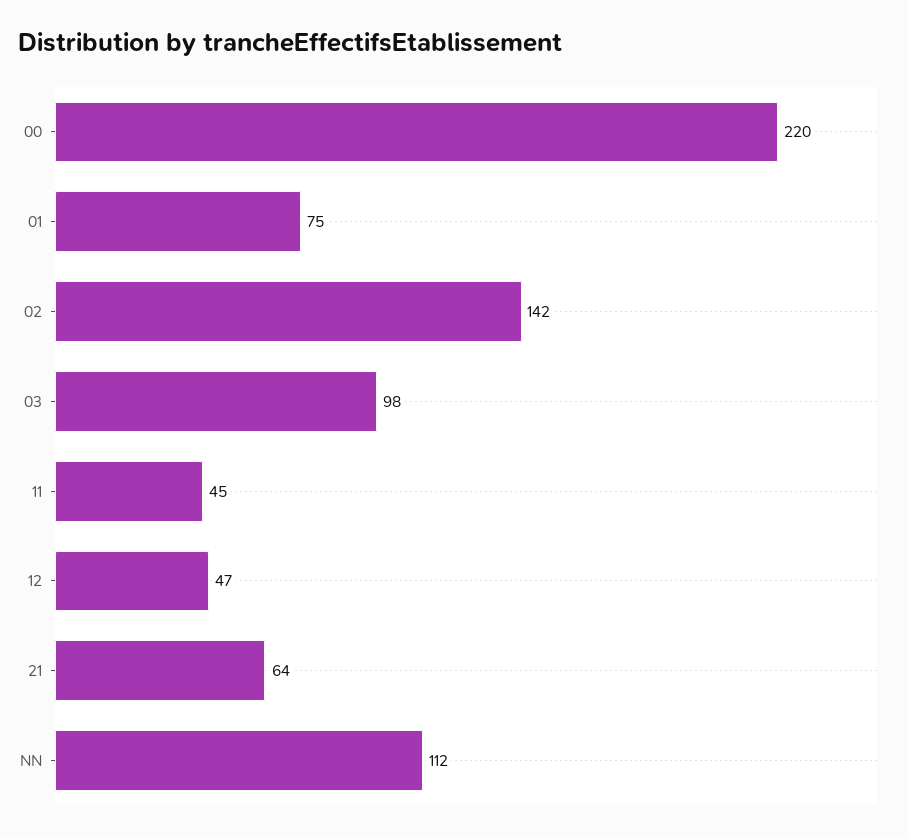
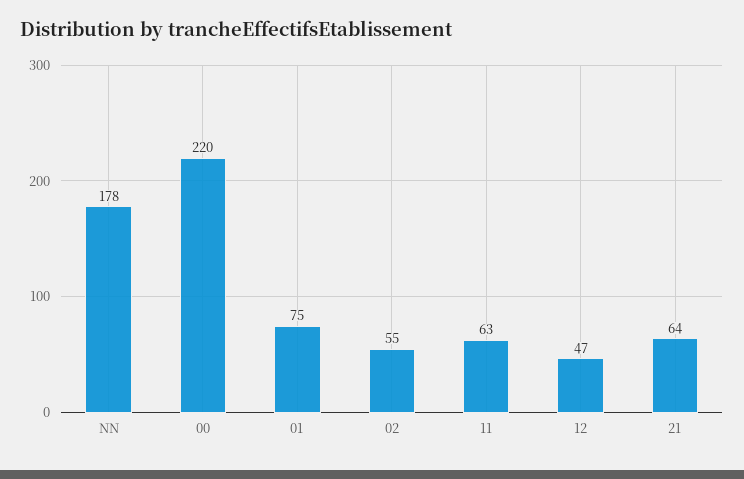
  {
    "00": 220,
    "01": 75,
-   "02": 142,
+   "02": 55,
-   "03": 98,
-   "11": 45,
+   "11": 63,
    "12": 47,
    "21": 64,
-   "NN": 112
+   "NN": 178
  }

